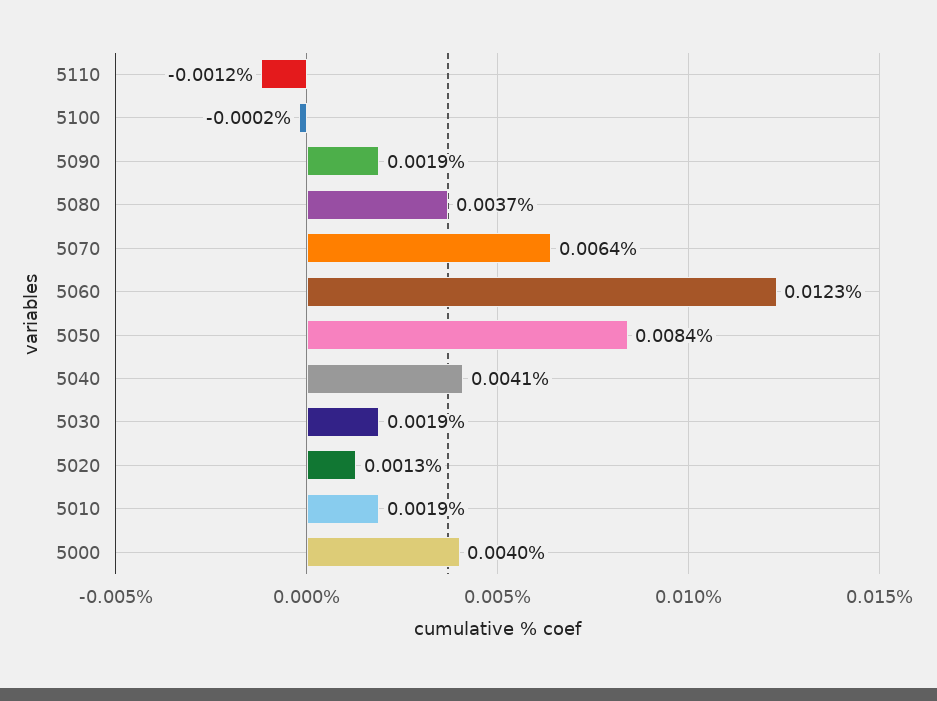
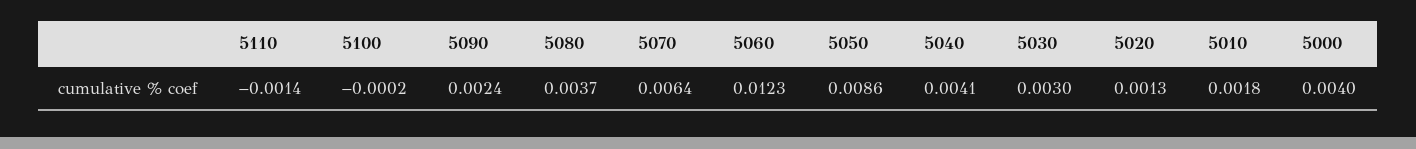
  {
-   "5110": -0.0012,
+   "5110": -0.0014,
    "5100": -0.0002,
-   "5090": 0.0019,
+   "5090": 0.0024,
    "5080": 0.0037,
    "5070": 0.0064,
    "5060": 0.0123,
-   "5050": 0.0084,
+   "5050": 0.0086,
    "5040": 0.0041,
-   "5030": 0.0019,
+   "5030": 0.003,
    "5020": 0.0013,
-   "5010": 0.0019,
+   "5010": 0.0018,
    "5000": 0.004
  }

